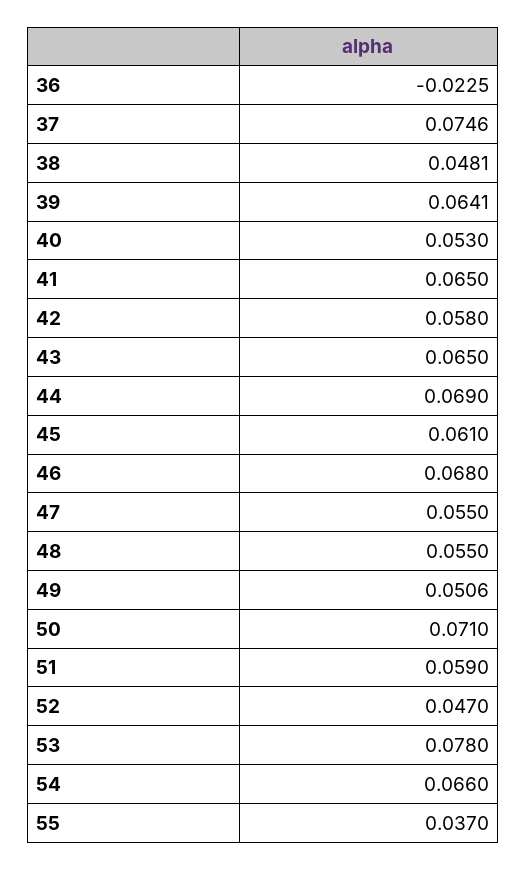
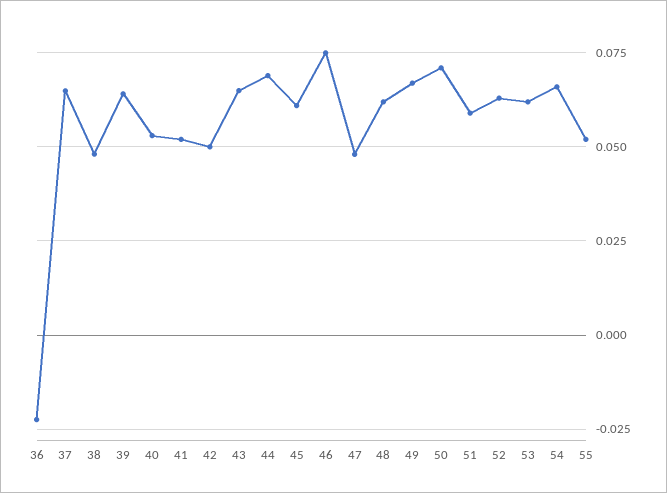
  {
    "36": -0.0225,
-   "37": 0.0746,
+   "37": 0.065,
    "38": 0.0481,
    "39": 0.0641,
    "40": 0.053,
-   "41": 0.065,
+   "41": 0.0525,
-   "42": 0.058,
+   "42": 0.05,
    "43": 0.065,
    "44": 0.069,
    "45": 0.061,
-   "46": 0.068,
+   "46": 0.075,
-   "47": 0.055,
+   "47": 0.0475,
-   "48": 0.055,
+   "48": 0.0625,
-   "49": 0.0506,
+   "49": 0.0675,
    "50": 0.071,
    "51": 0.059,
-   "52": 0.047,
+   "52": 0.0625,
-   "53": 0.078,
+   "53": 0.0625,
    "54": 0.066,
-   "55": 0.037
+   "55": 0.0525
  }

